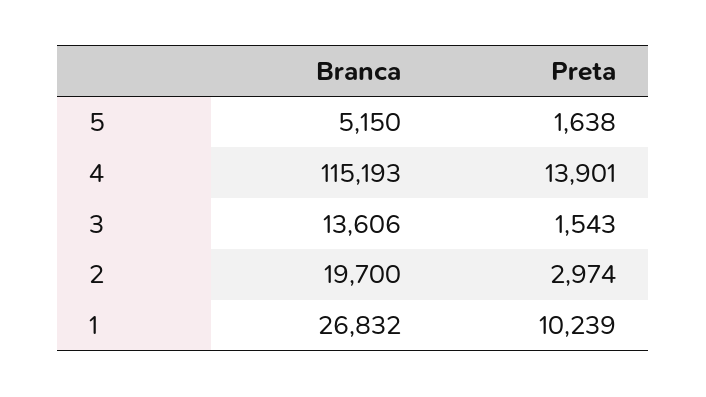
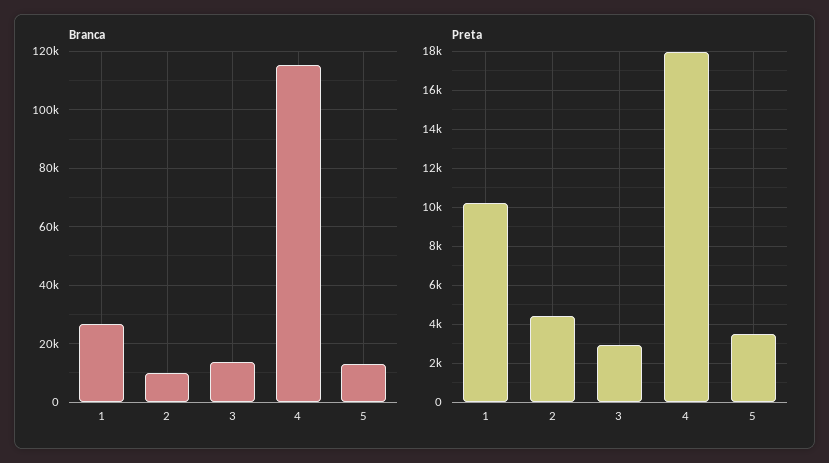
  {
    "Branca": {
-     "5": 5150,
+     "5": 12500,
      "4": 115193,
      "3": 13606,
-     "2": 19700,
+     "2": 10000,
      "1": 26832
    },
    "Preta": {
-     "5": 1638,
+     "5": 3500,
-     "4": 13901,
+     "4": 18000,
-     "3": 1543,
+     "3": 3000,
-     "2": 2974,
+     "2": 4500,
      "1": 10239
    }
  }

